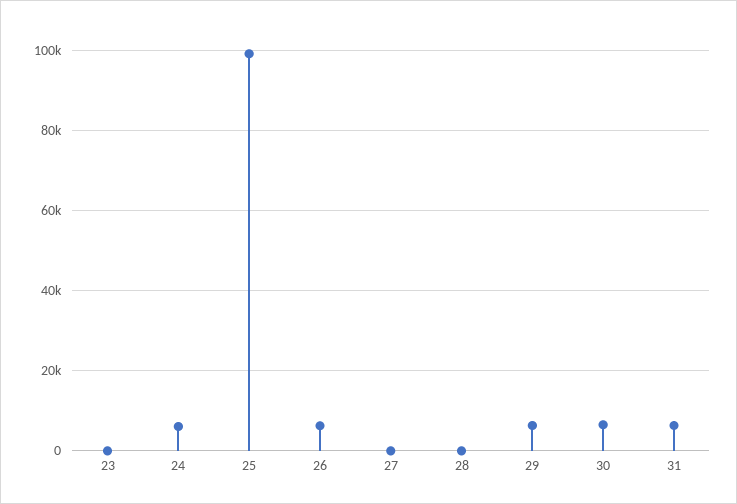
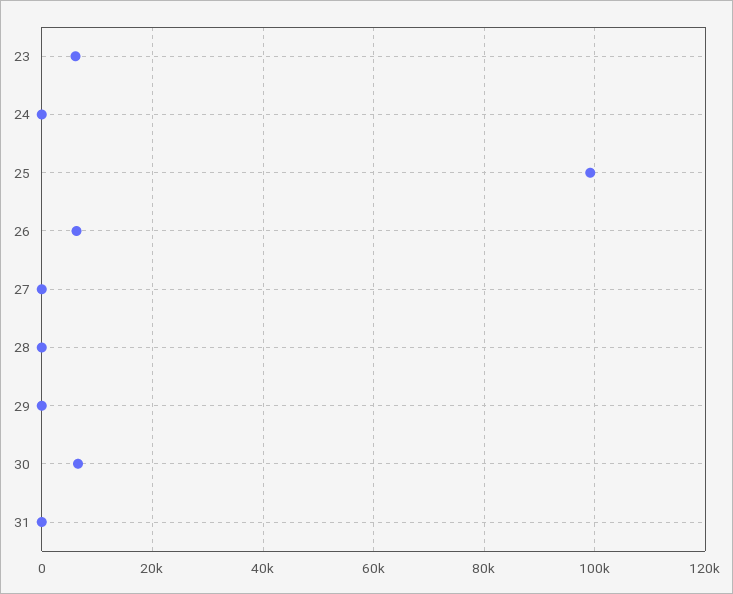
  {
-   "23": 0,
+   "23": 6000,
-   "24": 6000,
+   "24": 0,
    "25": 100000,
    "26": 6000,
    "27": 0,
    "28": 0,
-   "29": 6000,
+   "29": 0,
    "30": 6000,
-   "31": 6000
+   "31": 0
  }

